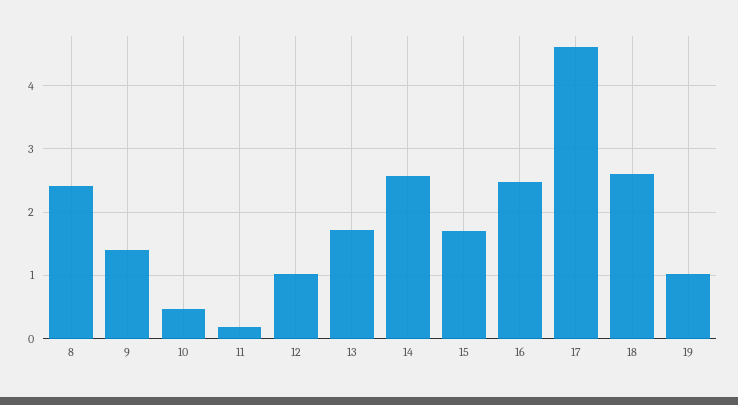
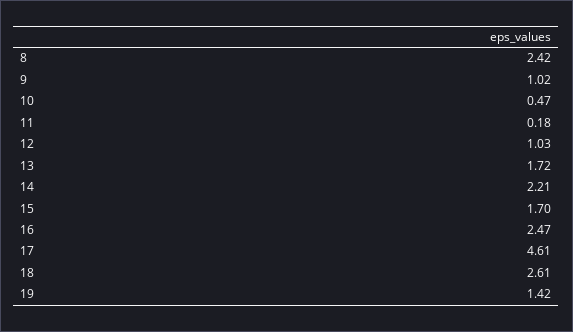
  {
    "8": 2.42,
-   "9": 1.4,
+   "9": 1.02,
    "10": 0.47,
    "11": 0.18,
    "12": 1.03,
    "13": 1.72,
-   "14": 2.6,
+   "14": 2.21,
    "15": 1.7,
    "16": 2.47,
    "17": 4.61,
    "18": 2.61,
-   "19": 1
+   "19": 1.42
  }

